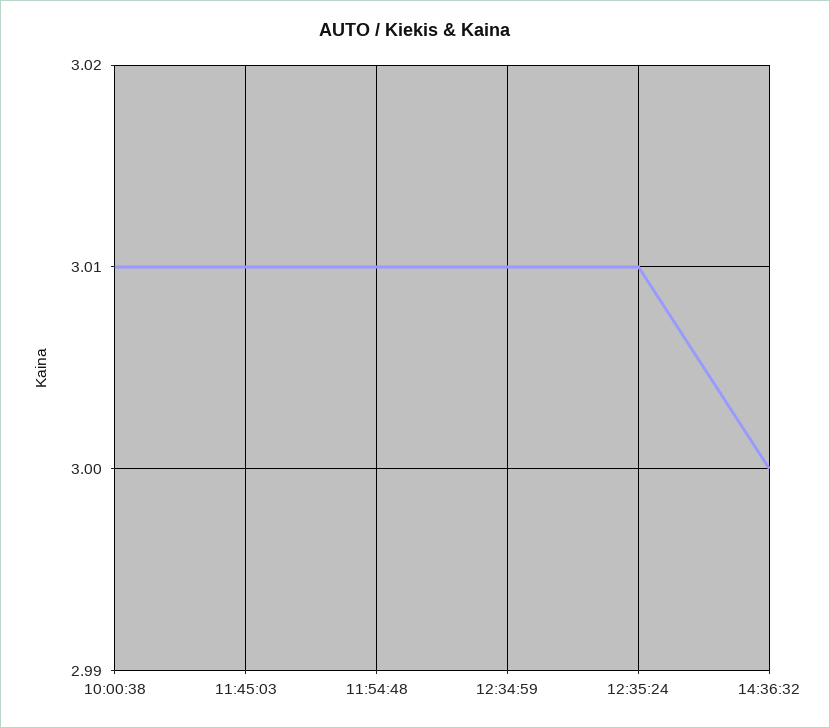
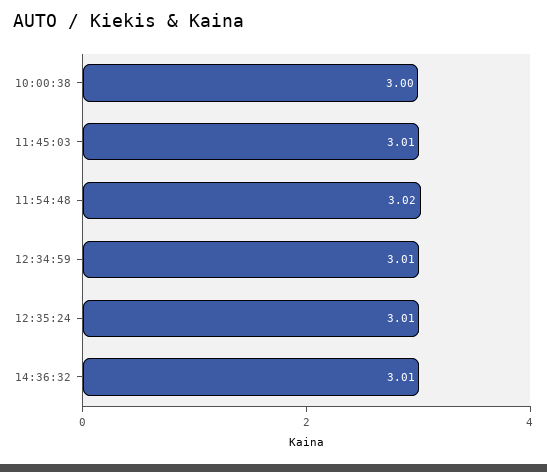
  {
-   "10:00:38": 3.01,
+   "10:00:38": 3,
    "11:45:03": 3.01,
-   "11:54:48": 3.01,
+   "11:54:48": 3.02,
    "12:34:59": 3.01,
    "12:35:24": 3.01,
-   "14:36:32": 3
+   "14:36:32": 3.01
  }

